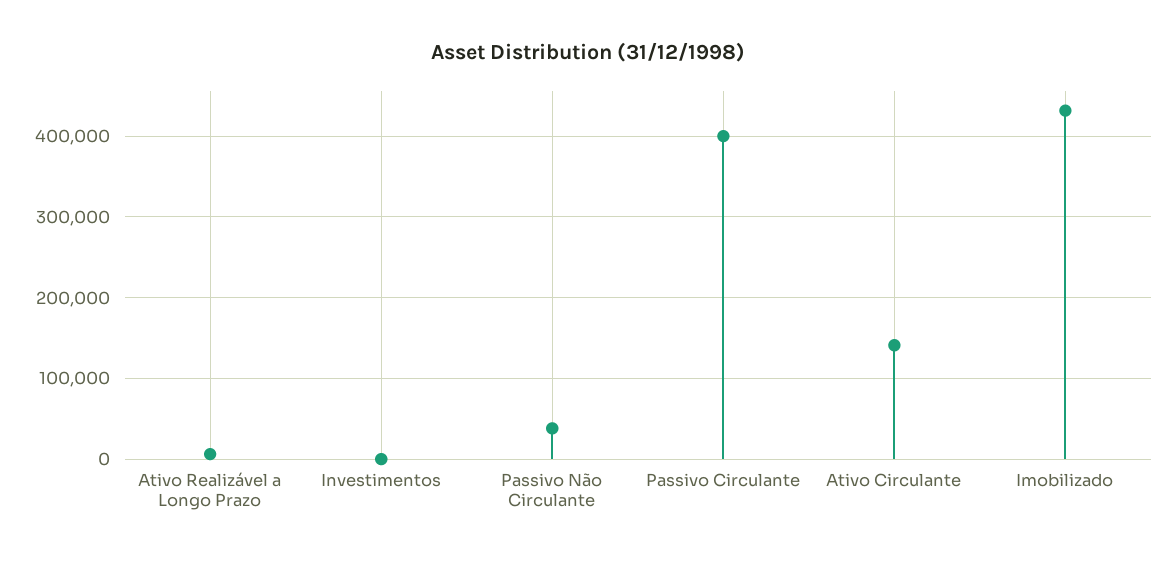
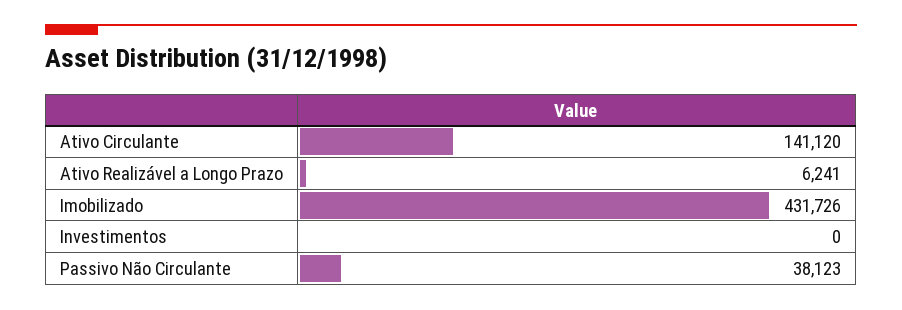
  {
    "Ativo Realizável a Longo Prazo": 6241,
    "Investimentos": 0,
    "Passivo Não Circulante": 38123,
-   "Passivo Circulante": 400000,
    "Ativo Circulante": 141120,
    "Imobilizado": 431726
  }

